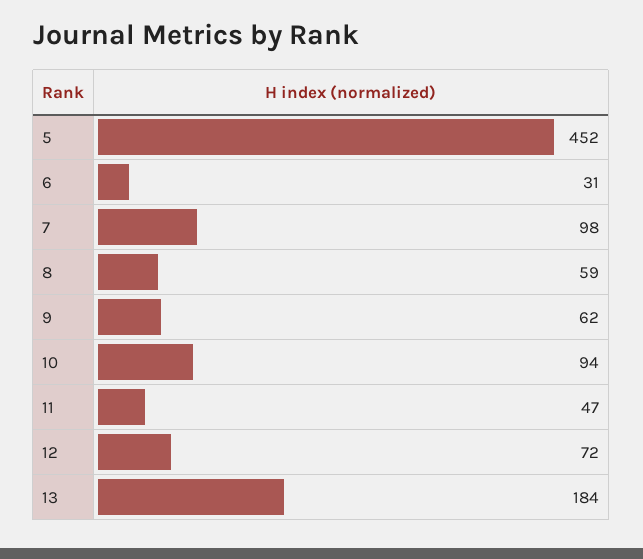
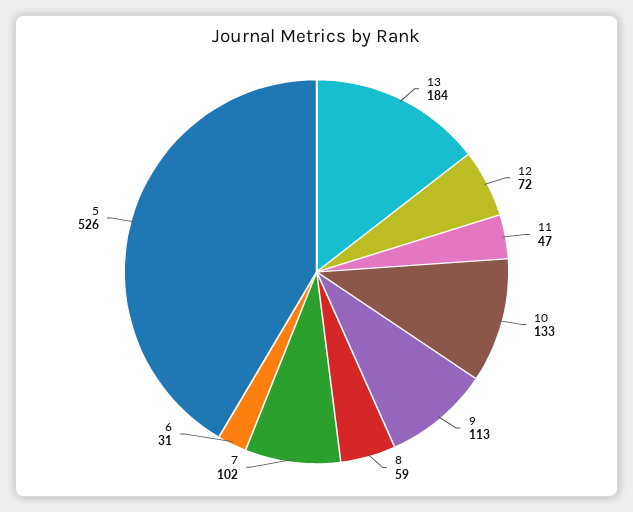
  {
-   "5": 452,
+   "5": 526,
    "6": 31,
-   "7": 98,
+   "7": 102,
    "8": 59,
-   "9": 62,
+   "9": 113,
-   "10": 94,
+   "10": 133,
    "11": 47,
    "12": 72,
    "13": 184
  }

